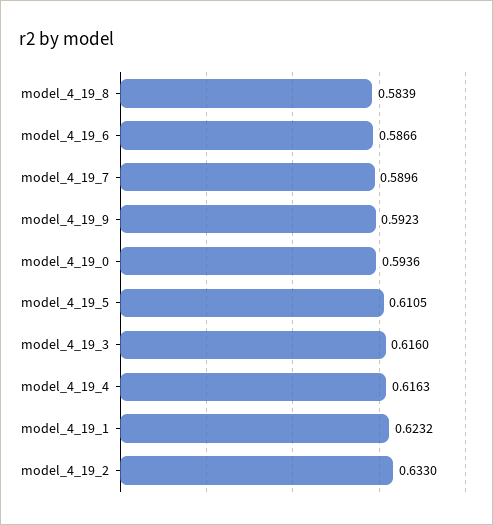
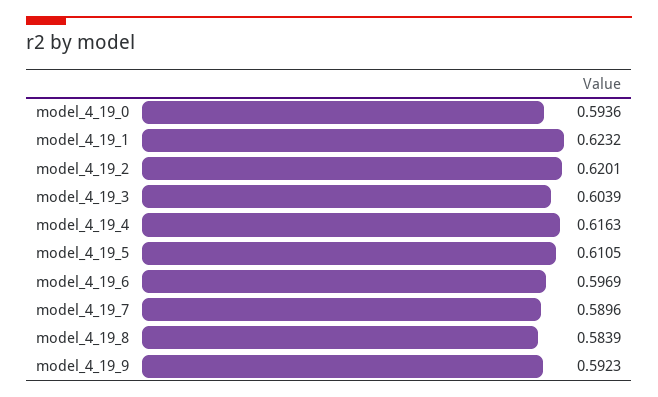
  {
    "model_4_19_8": 0.5839,
-   "model_4_19_6": 0.5866,
+   "model_4_19_6": 0.5969,
    "model_4_19_7": 0.5896,
    "model_4_19_9": 0.5923,
    "model_4_19_0": 0.5936,
    "model_4_19_5": 0.6105,
-   "model_4_19_3": 0.616,
+   "model_4_19_3": 0.6039,
    "model_4_19_4": 0.6163,
    "model_4_19_1": 0.6232,
-   "model_4_19_2": 0.633
+   "model_4_19_2": 0.6201
  }

